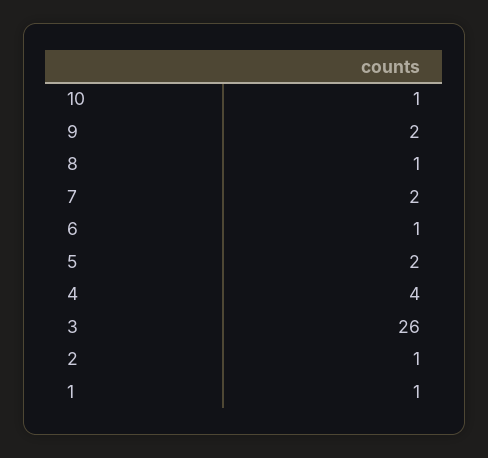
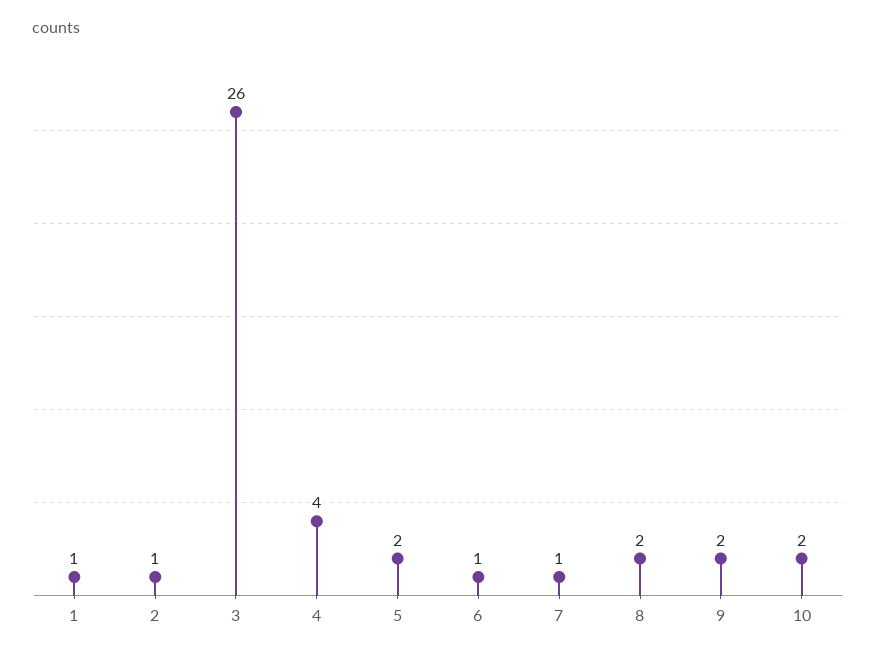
  {
-   "10": 1,
+   "10": 2,
    "9": 2,
-   "8": 1,
+   "8": 2,
-   "7": 2,
+   "7": 1,
    "6": 1,
    "5": 2,
    "4": 4,
    "3": 26,
    "2": 1,
    "1": 1
  }

